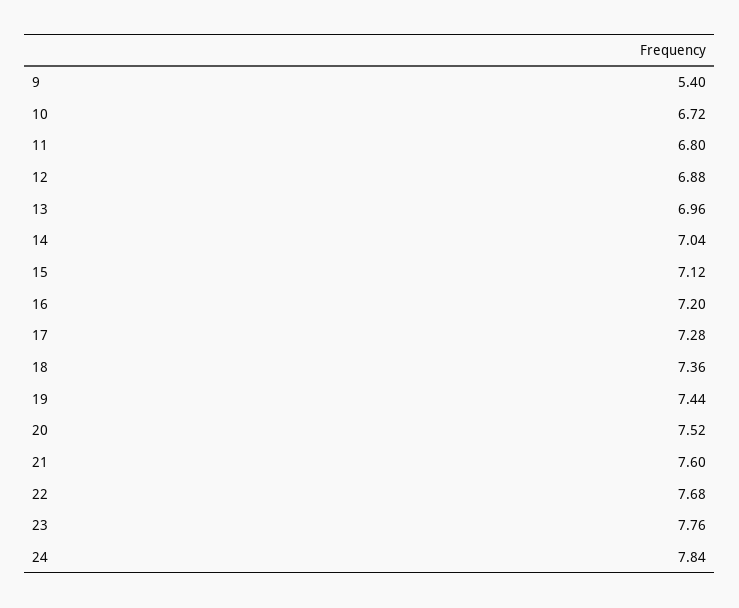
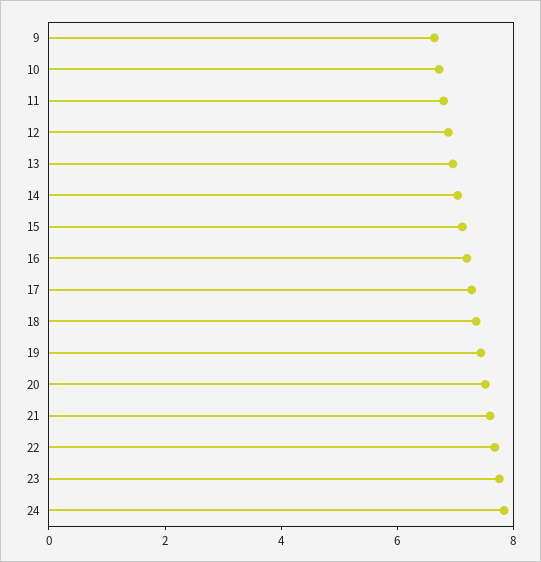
  {
-   "9": 5.4,
+   "9": 6.5,
    "10": 6.72,
    "11": 6.8,
    "12": 6.88,
    "13": 6.96,
    "14": 7.04,
    "15": 7.12,
    "16": 7.2,
    "17": 7.28,
    "18": 7.36,
    "19": 7.44,
    "20": 7.52,
    "21": 7.6,
    "22": 7.68,
    "23": 7.76,
    "24": 7.84
  }

